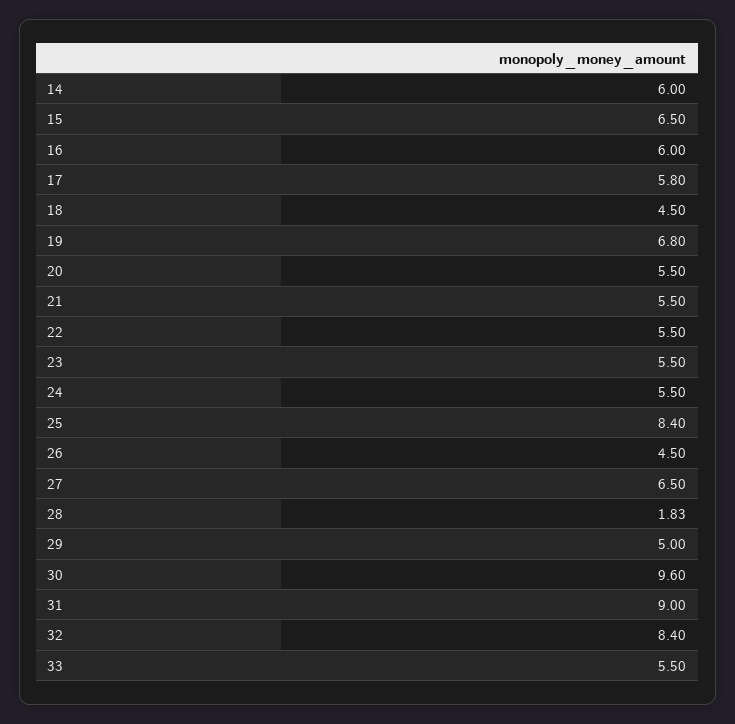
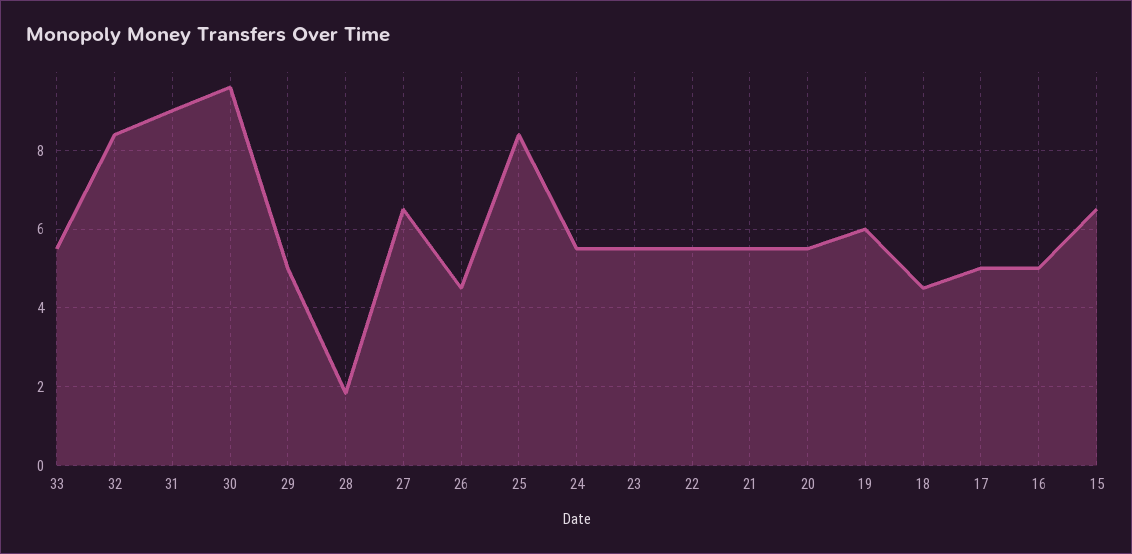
  {
-   "14": 6,
    "15": 6.5,
-   "16": 6,
+   "16": 5,
-   "17": 5.8,
+   "17": 5,
    "18": 4.5,
-   "19": 6.8,
+   "19": 6,
    "20": 5.5,
    "21": 5.5,
    "22": 5.5,
    "23": 5.5,
    "24": 5.5,
    "25": 8.4,
    "26": 4.5,
    "27": 6.5,
    "28": 1.83,
    "29": 5,
    "30": 9.6,
    "31": 9,
    "32": 8.4,
    "33": 5.5
  }

